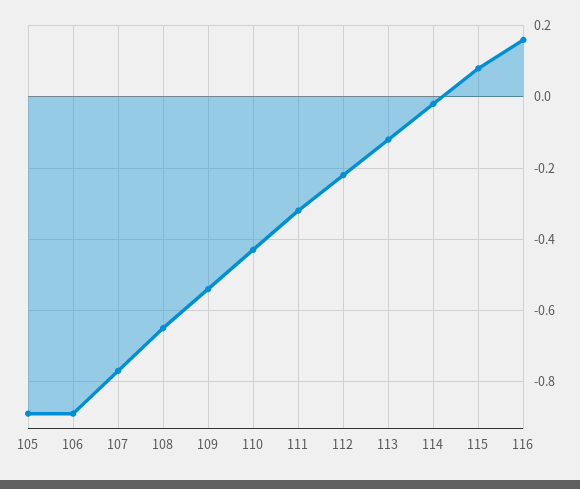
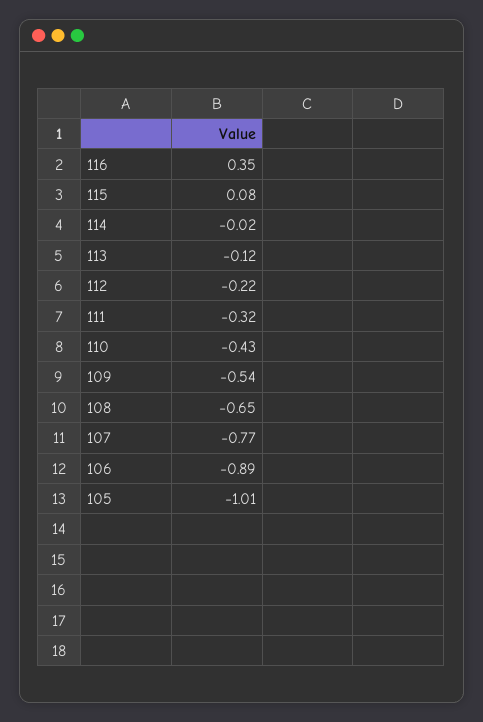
  {
-   "105": -0.9,
+   "105": -1.01,
    "106": -0.89,
    "107": -0.77,
    "108": -0.65,
    "109": -0.54,
    "110": -0.43,
    "111": -0.32,
    "112": -0.22,
    "113": -0.12,
    "114": -0.02,
    "115": 0.08,
-   "116": 0.15
+   "116": 0.35
  }

